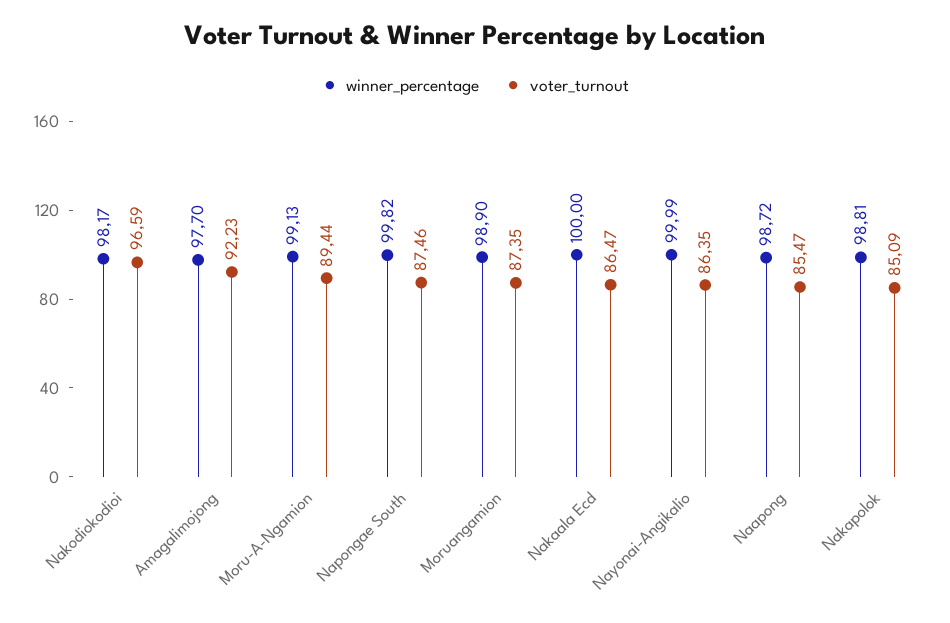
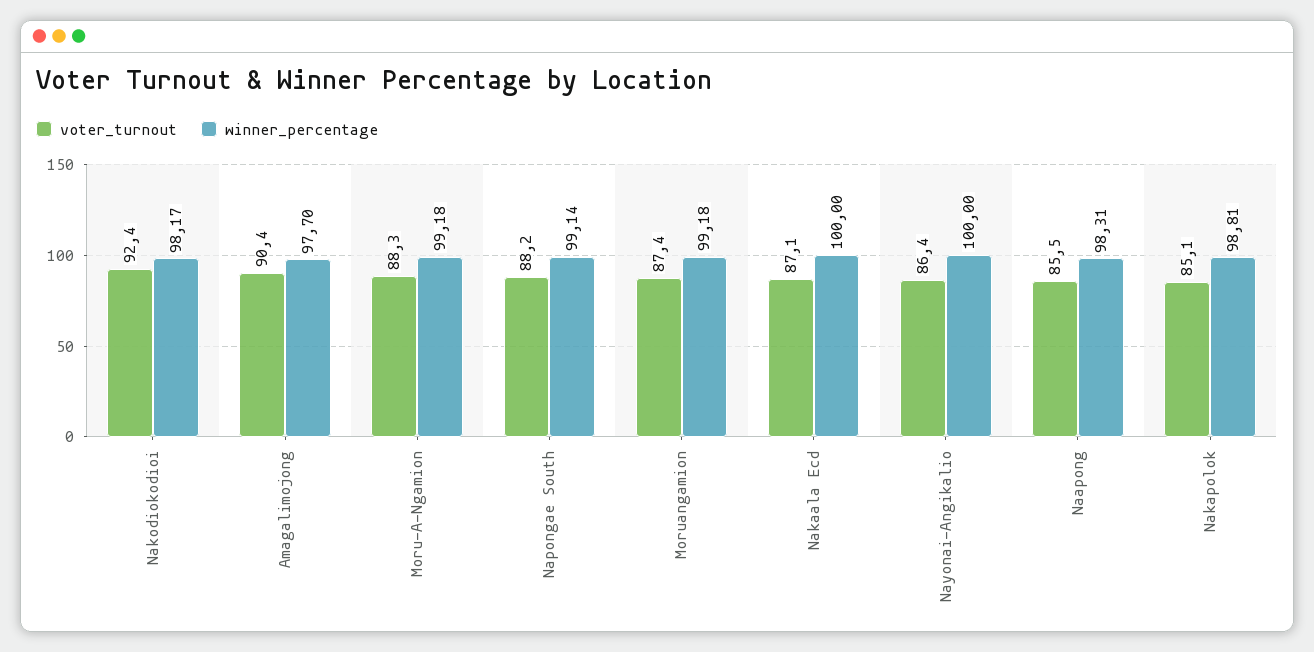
  {
    "winner_percentage": {
      "Nakodiokodioi": 98.17,
      "Amagalimojong": 97.7,
-     "Moru-A-Ngamion": 99.13,
+     "Moru-A-Ngamion": 99.18,
-     "Napongae South": 99.82,
+     "Napongae South": 99.14,
-     "Moruangamion": 98.9,
+     "Moruangamion": 99.18,
      "Nakaala Ecd": 100,
-     "Nayonai-Angikalio": 99.99,
+     "Nayonai-Angikalio": 100,
-     "Naapong": 98.72,
+     "Naapong": 98.31,
      "Nakapolok": 98.81
    },
    "voter_turnout": {
-     "Nakodiokodioi": 96.59,
+     "Nakodiokodioi": 92.4,
-     "Amagalimojong": 92.23,
+     "Amagalimojong": 90.4,
-     "Moru-A-Ngamion": 89.44,
+     "Moru-A-Ngamion": 88.3,
-     "Napongae South": 87.46,
+     "Napongae South": 88.2,
      "Moruangamion": 87.35,
-     "Nakaala Ecd": 86.47,
+     "Nakaala Ecd": 87.1,
      "Nayonai-Angikalio": 86.35,
      "Naapong": 85.47,
      "Nakapolok": 85.09
    }
  }

